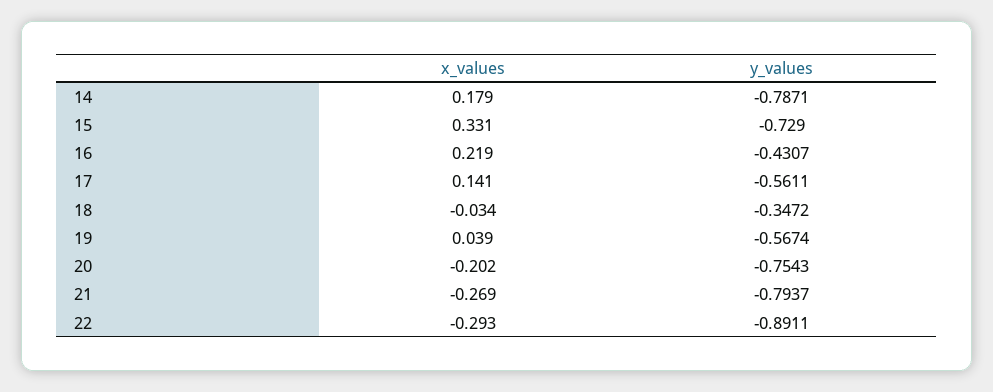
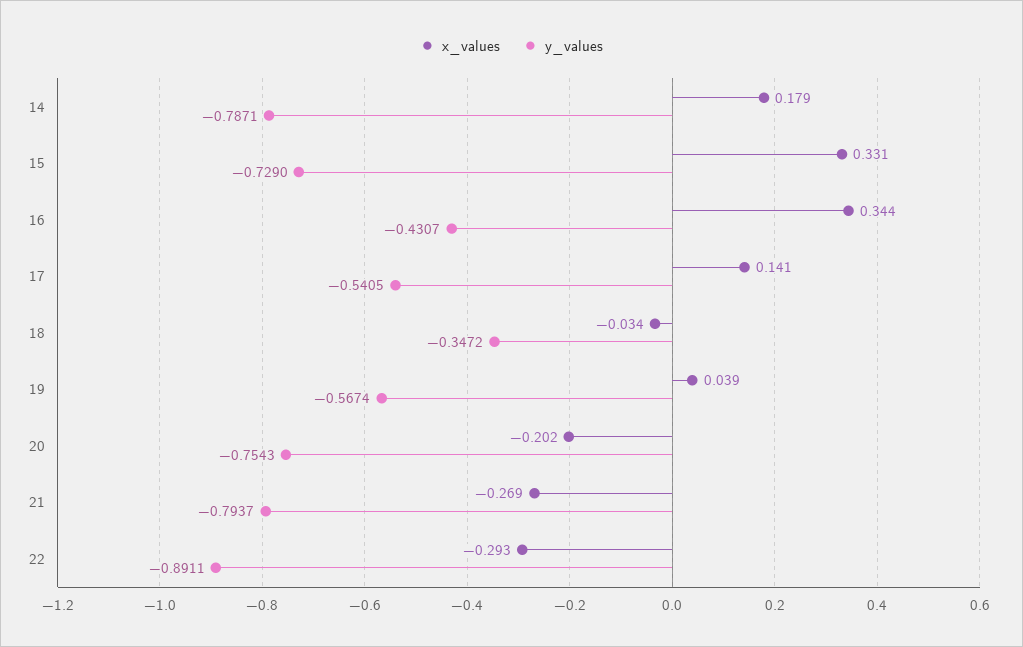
  {
    "x_values": {
      "14": 0.179,
      "15": 0.331,
-     "16": 0.219,
+     "16": 0.344,
      "17": 0.141,
      "18": -0.034,
      "19": 0.039,
      "20": -0.202,
      "21": -0.269,
      "22": -0.293
    },
    "y_values": {
      "14": -0.7871,
      "15": -0.729,
      "16": -0.4307,
-     "17": -0.5611,
+     "17": -0.5405,
      "18": -0.3472,
      "19": -0.5674,
      "20": -0.7543,
      "21": -0.7937,
      "22": -0.8911
    }
  }

